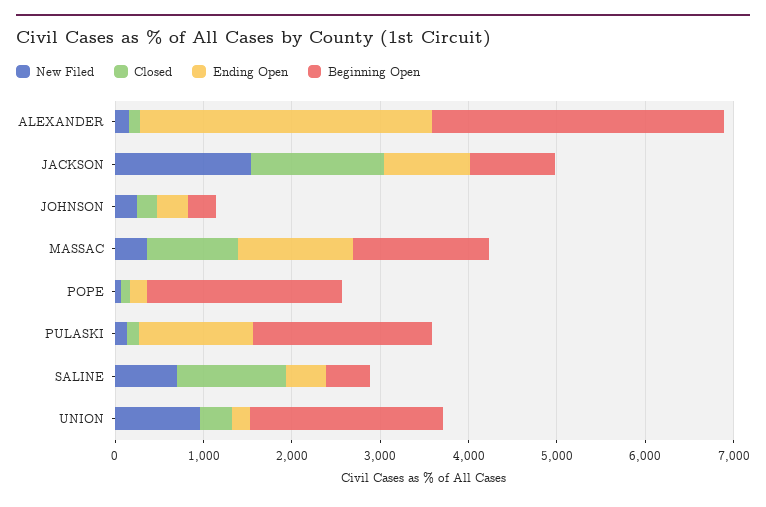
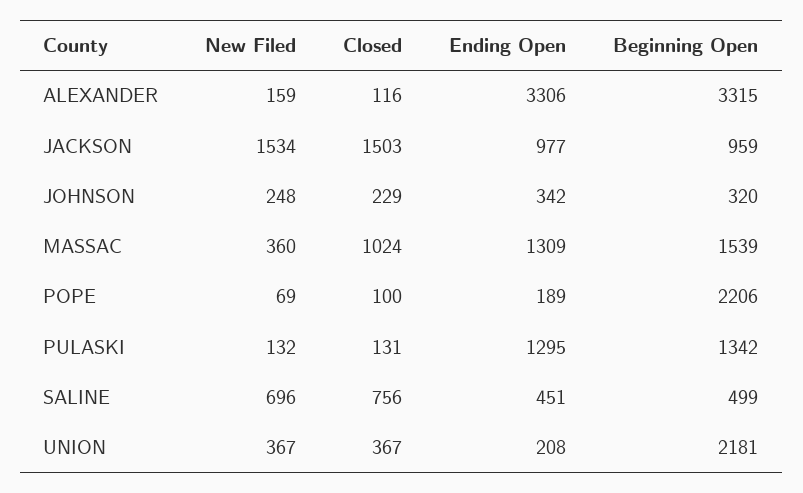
  {
    "New Filed": {
      "ALEXANDER": 159,
      "JACKSON": 1534,
      "JOHNSON": 248,
      "MASSAC": 360,
      "POPE": 69,
      "PULASKI": 132,
      "SALINE": 696,
-     "UNION": 1000
+     "UNION": 367
    },
    "Closed": {
      "ALEXANDER": 116,
      "JACKSON": 1503,
      "JOHNSON": 229,
      "MASSAC": 1024,
      "POPE": 100,
      "PULASKI": 131,
-     "SALINE": 1200,
+     "SALINE": 756,
      "UNION": 367
    },
    "Ending Open": {
      "ALEXANDER": 3306,
      "JACKSON": 977,
      "JOHNSON": 342,
      "MASSAC": 1309,
      "POPE": 189,
      "PULASKI": 1295,
      "SALINE": 451,
      "UNION": 208
    },
    "Beginning Open": {
      "ALEXANDER": 3315,
      "JACKSON": 959,
      "JOHNSON": 320,
      "MASSAC": 1539,
      "POPE": 2206,
-     "PULASKI": 2000,
+     "PULASKI": 1342,
      "SALINE": 499,
      "UNION": 2181
    }
  }

